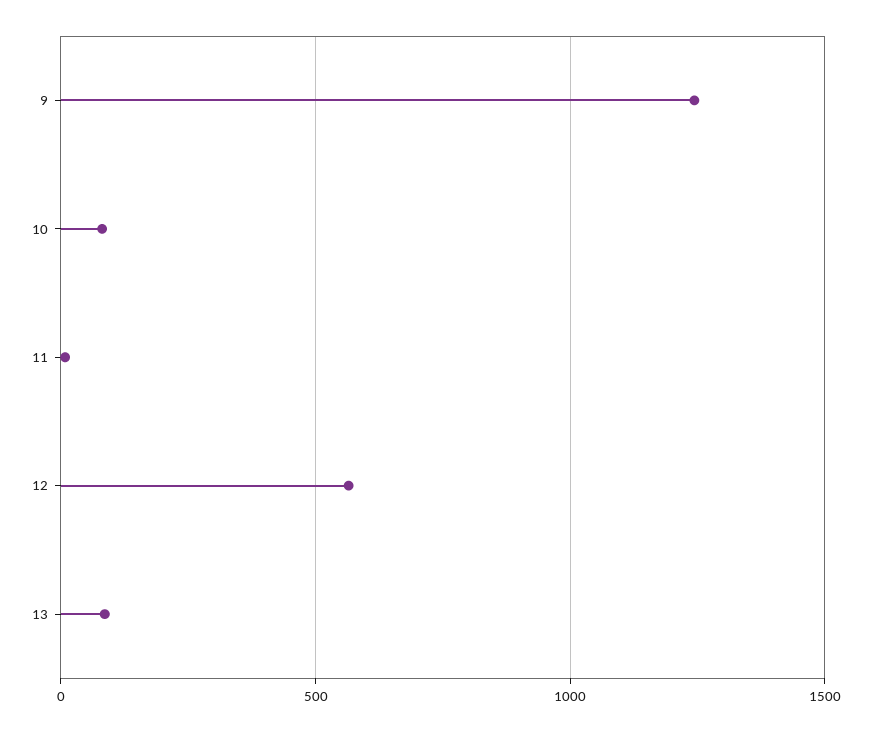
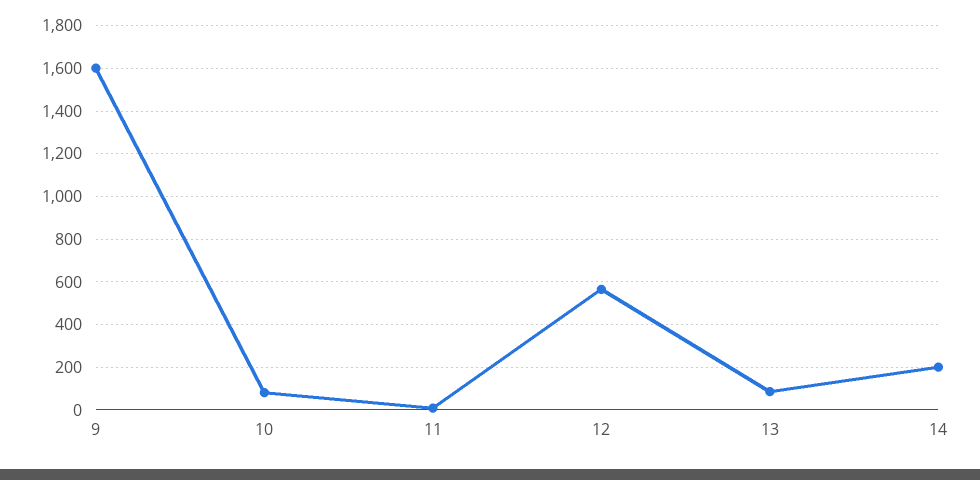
  {
-   "9": 1250,
+   "9": 1600,
    "10": 100,
    "11": 0,
    "12": 550,
-   "13": 100
+   "13": 100,
+   "14": 200
  }

